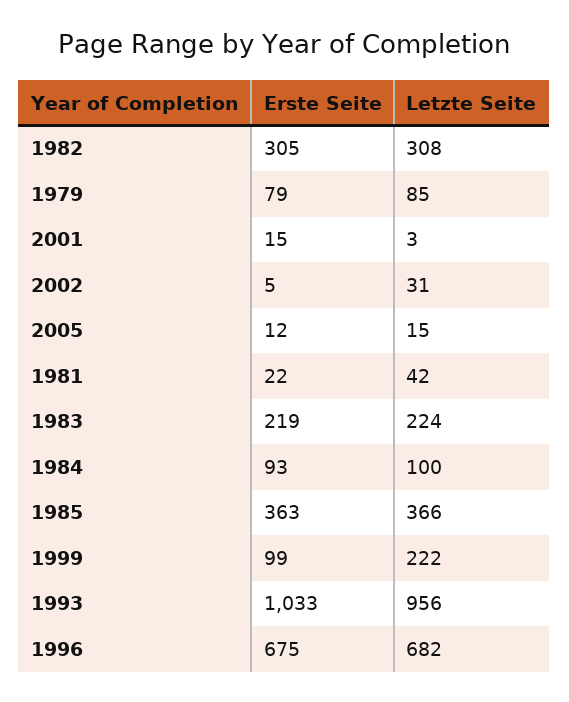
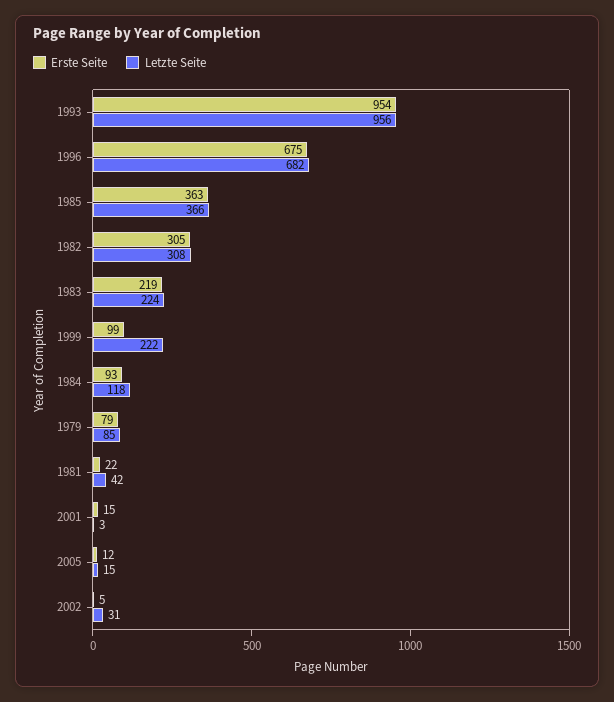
  {
    "Erste Seite": {
      "1982": 305,
      "1979": 79,
      "2001": 15,
      "2002": 5,
      "2005": 12,
      "1981": 22,
      "1983": 219,
      "1984": 93,
      "1985": 363,
      "1999": 99,
-     "1993": 1033,
+     "1993": 954,
      "1996": 675
    },
    "Letzte Seite": {
      "1982": 308,
      "1979": 85,
      "2001": 3,
      "2002": 31,
      "2005": 15,
      "1981": 42,
      "1983": 224,
-     "1984": 100,
+     "1984": 118,
      "1985": 366,
      "1999": 222,
      "1993": 956,
      "1996": 682
    }
  }

